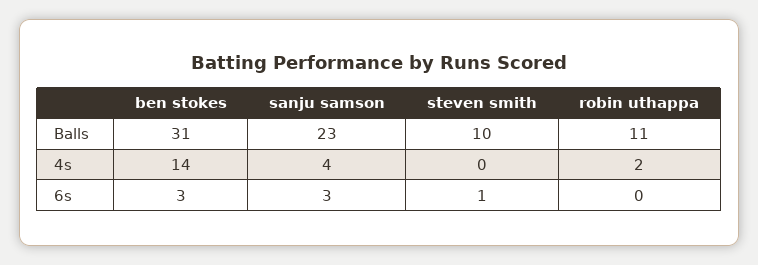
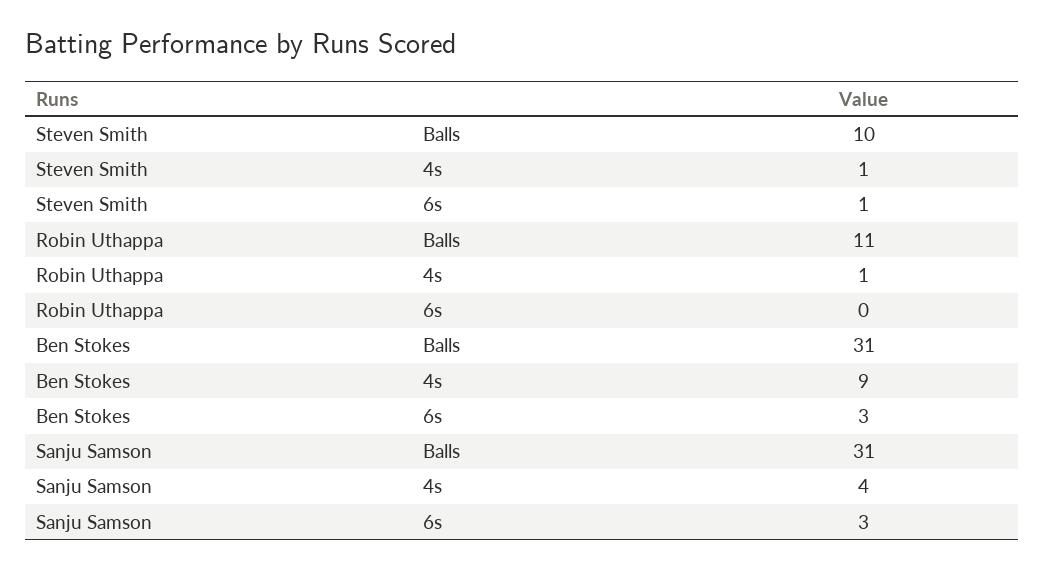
  {
    "ben stokes": {
      "Balls": 31,
-     "4s": 14,
+     "4s": 9,
      "6s": 3
    },
    "sanju samson": {
-     "Balls": 23,
+     "Balls": 31,
      "4s": 4,
      "6s": 3
    },
    "steven smith": {
      "Balls": 10,
-     "4s": 0,
+     "4s": 1,
      "6s": 1
    },
    "robin uthappa": {
      "Balls": 11,
-     "4s": 2,
+     "4s": 1,
      "6s": 0
    }
  }

